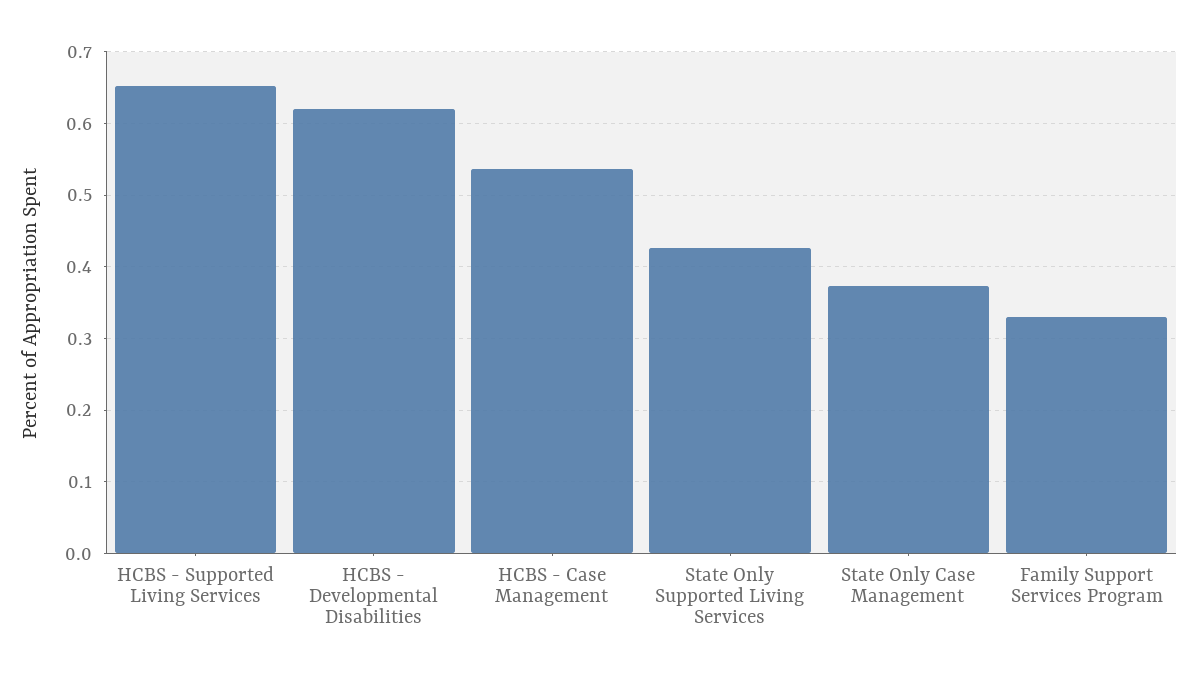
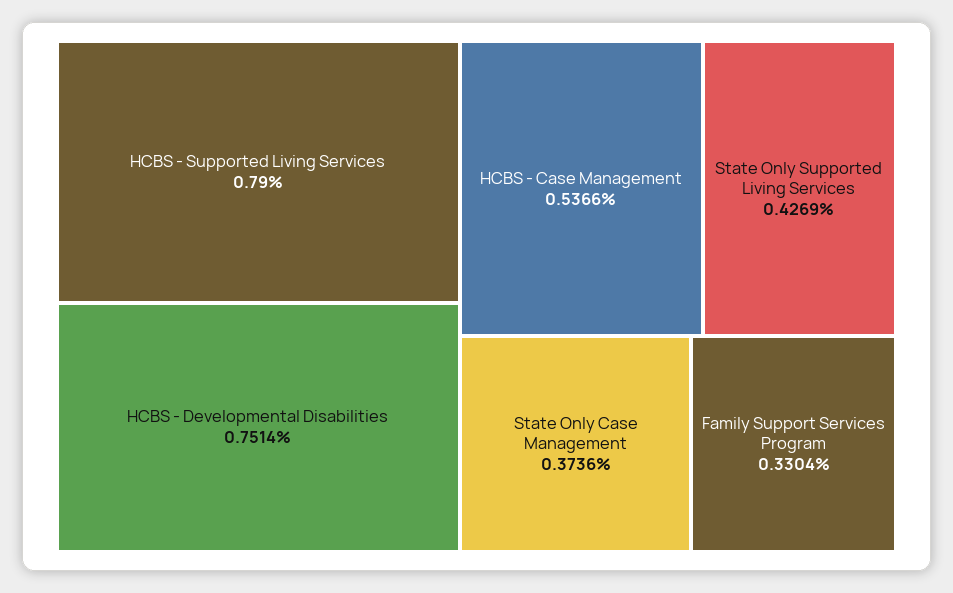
  {
-   "HCBS - Supported Living Services": 0.65,
+   "HCBS - Supported Living Services": 0.79,
-   "HCBS - Developmental Disabilities": 0.62,
+   "HCBS - Developmental Disabilities": 0.7514,
    "HCBS - Case Management": 0.5366,
    "State Only Supported Living Services": 0.4269,
    "State Only Case Management": 0.3736,
    "Family Support Services Program": 0.3304
  }

